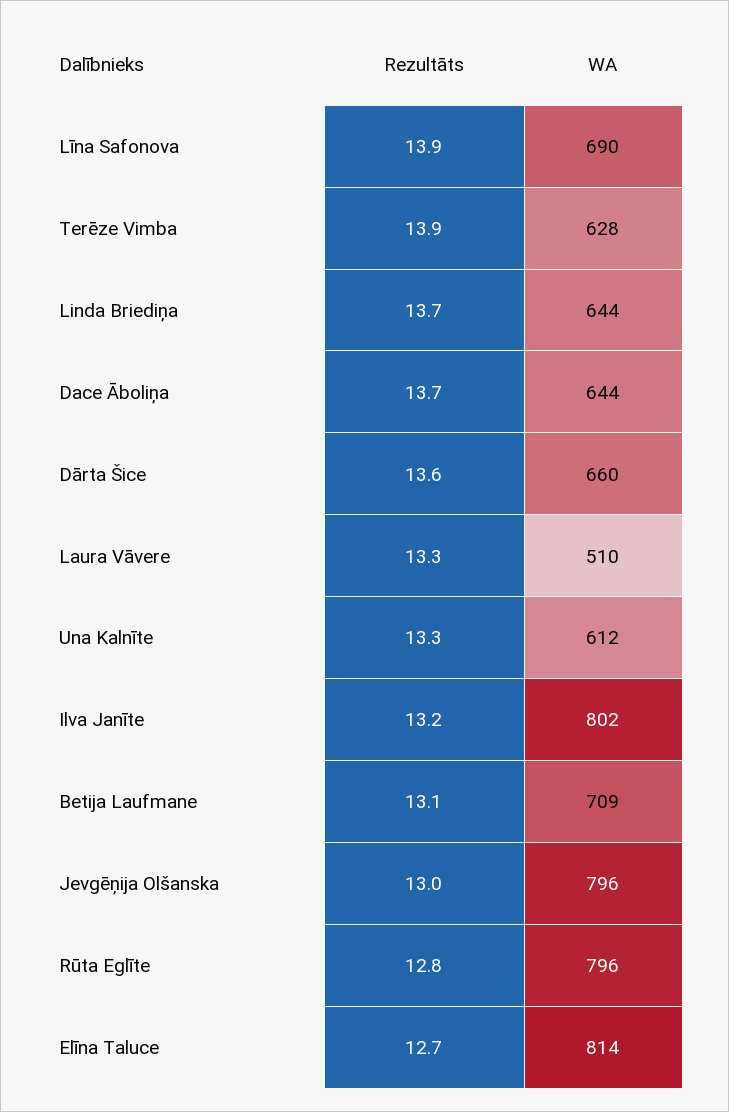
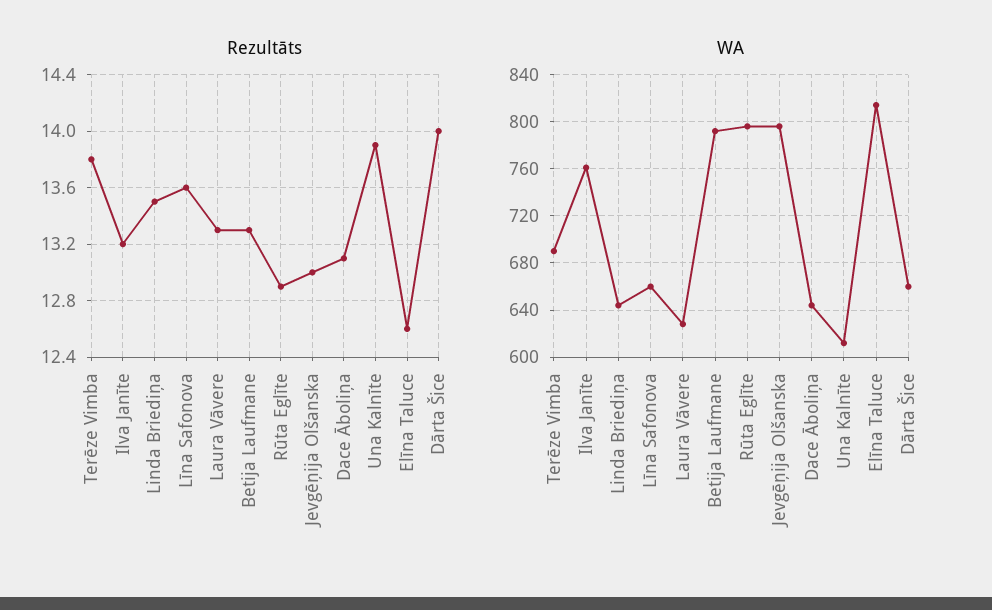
  {
    "Rezultāts": {
-     "Līna Safonova": 13.9,
+     "Līna Safonova": 13.6,
-     "Terēze Vimba": 13.9,
+     "Terēze Vimba": 13.8,
-     "Linda Briediņa": 13.7,
+     "Linda Briediņa": 13.5,
-     "Dace Āboliņa": 13.7,
+     "Dace Āboliņa": 13.1,
-     "Dārta Šice": 13.6,
+     "Dārta Šice": 14,
      "Laura Vāvere": 13.3,
-     "Una Kalnīte": 13.3,
+     "Una Kalnīte": 13.9,
      "Ilva Janīte": 13.2,
-     "Betija Laufmane": 13.1,
+     "Betija Laufmane": 13.3,
      "Jevgēņija Olšanska": 13,
-     "Rūta Eglīte": 12.8,
+     "Rūta Eglīte": 12.9,
-     "Elīna Taluce": 12.7
+     "Elīna Taluce": 12.6
    },
    "WA": {
-     "Līna Safonova": 690,
+     "Līna Safonova": 660,
-     "Terēze Vimba": 628,
+     "Terēze Vimba": 690,
      "Linda Briediņa": 644,
      "Dace Āboliņa": 644,
      "Dārta Šice": 660,
-     "Laura Vāvere": 510,
+     "Laura Vāvere": 630,
      "Una Kalnīte": 612,
-     "Ilva Janīte": 802,
+     "Ilva Janīte": 760,
-     "Betija Laufmane": 709,
+     "Betija Laufmane": 790,
      "Jevgēņija Olšanska": 796,
      "Rūta Eglīte": 796,
      "Elīna Taluce": 814
    }
  }

